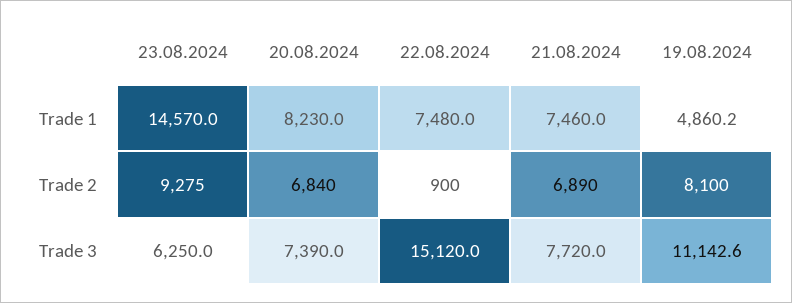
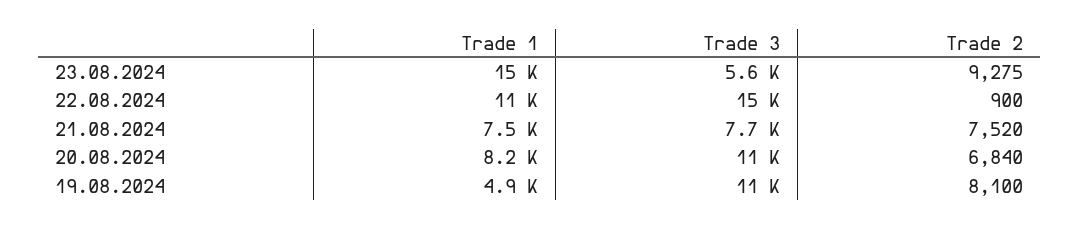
  {
    "23.08.2024": {
      "Trade 1": 14570,
      "Trade 2": 9275,
-     "Trade 3": 6250
+     "Trade 3": 5600
    },
    "20.08.2024": {
      "Trade 1": 8230,
      "Trade 2": 6840,
-     "Trade 3": 7390
+     "Trade 3": 11000
    },
    "22.08.2024": {
-     "Trade 1": 7480,
+     "Trade 1": 11000,
      "Trade 2": 900,
      "Trade 3": 15120
    },
    "21.08.2024": {
      "Trade 1": 7460,
-     "Trade 2": 6890,
+     "Trade 2": 7520,
      "Trade 3": 7720
    },
    "19.08.2024": {
      "Trade 1": 4860.2,
      "Trade 2": 8100,
      "Trade 3": 11142.6
    }
  }

